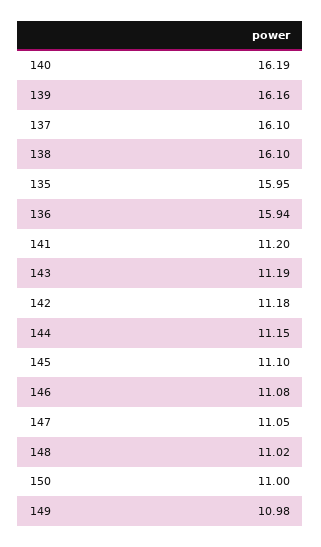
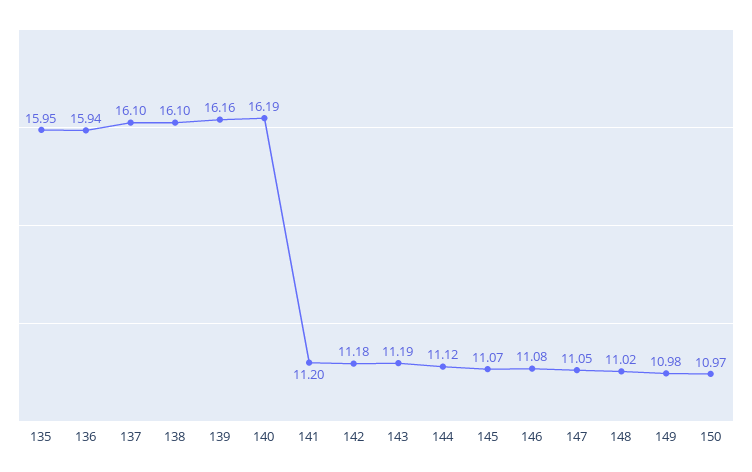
  {
    "140": 16.19,
    "139": 16.16,
    "137": 16.1,
    "138": 16.1,
    "135": 15.95,
    "136": 15.94,
    "141": 11.2,
    "143": 11.19,
    "142": 11.18,
-   "144": 11.15,
+   "144": 11.12,
-   "145": 11.1,
+   "145": 11.07,
    "146": 11.08,
    "147": 11.05,
    "148": 11.02,
-   "150": 11,
+   "150": 10.97,
    "149": 10.98
  }

